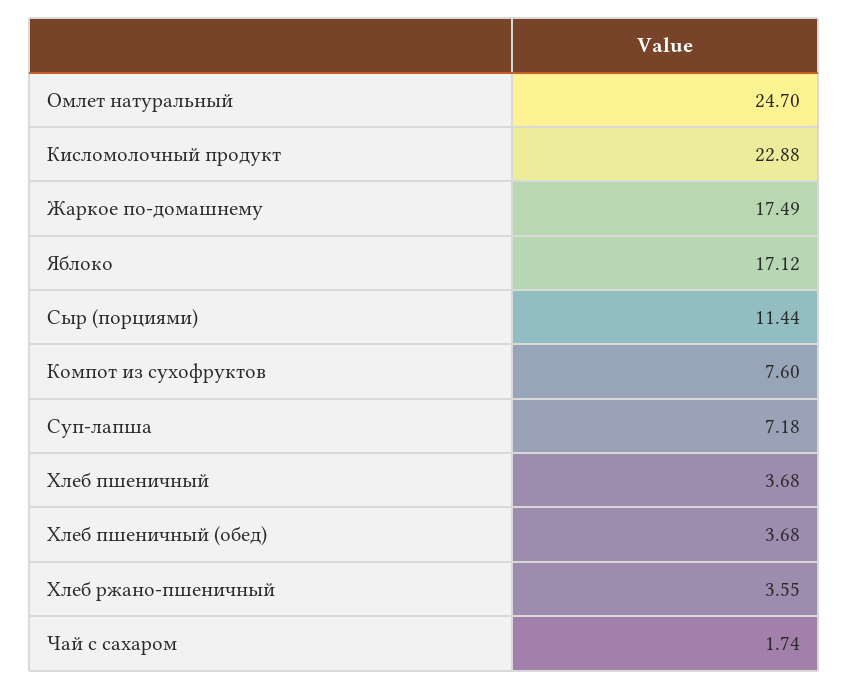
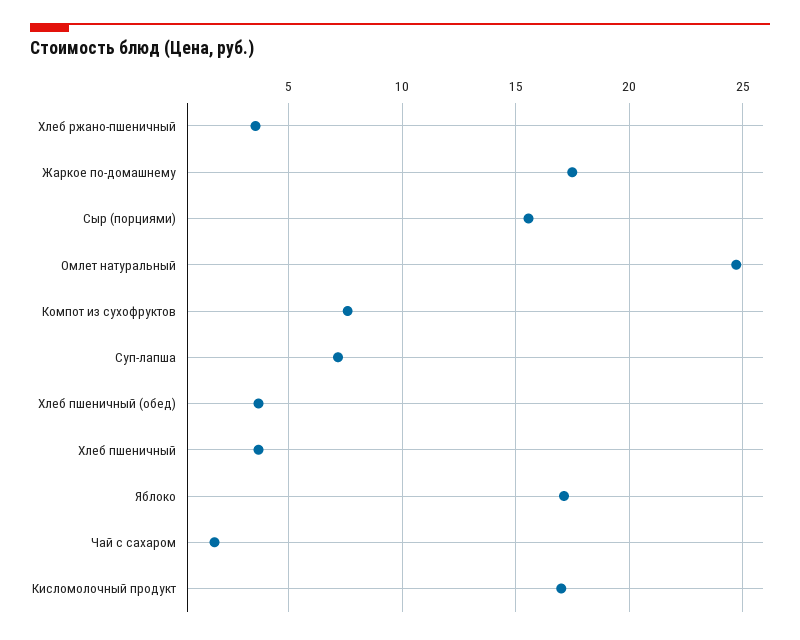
  {
    "Омлет натуральный": 24.7,
-   "Кисломолочный продукт": 22.88,
+   "Кисломолочный продукт": 17,
    "Жаркое по-домашнему": 17.49,
    "Яблоко": 17.12,
-   "Сыр (порциями)": 11.44,
+   "Сыр (порциями)": 15.5,
    "Компот из сухофруктов": 7.6,
    "Суп-лапша": 7.18,
    "Хлеб пшеничный": 3.68,
    "Хлеб пшеничный (обед)": 3.68,
    "Хлеб ржано-пшеничный": 3.55,
    "Чай с сахаром": 1.74
  }

